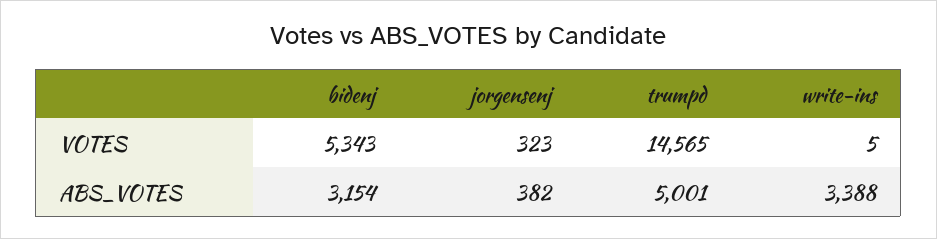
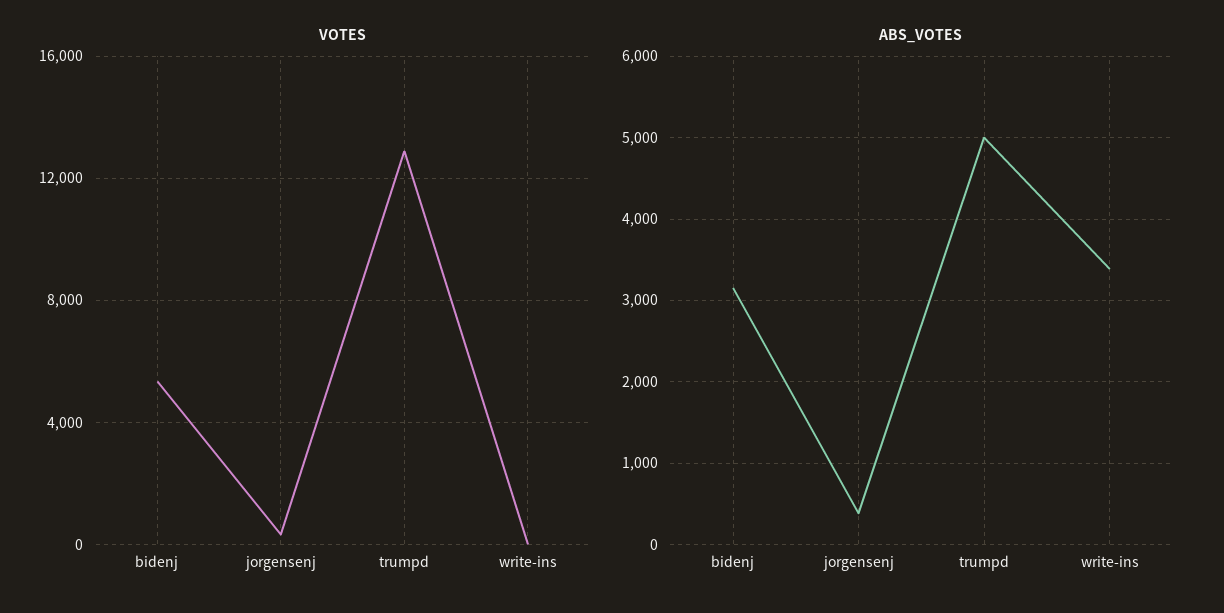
  {
    "VOTES": {
      "bidenj": 5343,
      "jorgensenj": 323,
-     "trumpd": 14565,
+     "trumpd": 13000,
      "write-ins": 5
    },
    "ABS_VOTES": {
      "bidenj": 3154,
      "jorgensenj": 382,
      "trumpd": 5001,
      "write-ins": 3388
    }
  }

